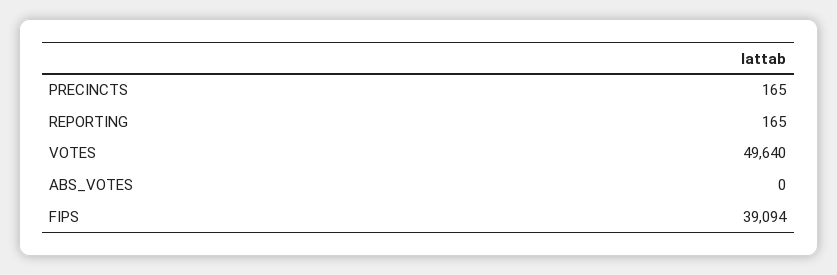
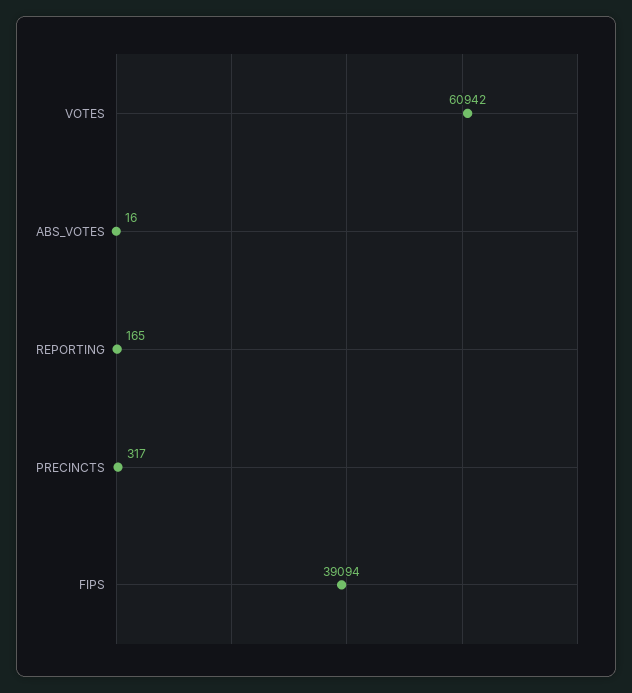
  {
-   "PRECINCTS": 165,
+   "PRECINCTS": 317,
    "REPORTING": 165,
-   "VOTES": 49640,
+   "VOTES": 60942,
-   "ABS_VOTES": 0,
+   "ABS_VOTES": 16,
    "FIPS": 39094
  }

